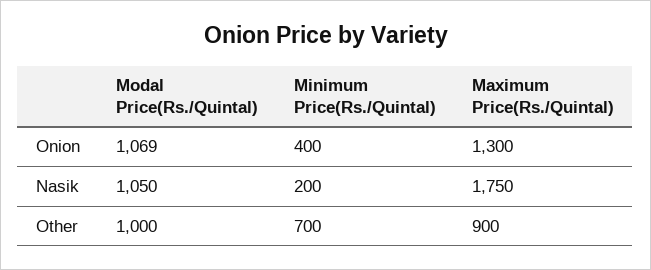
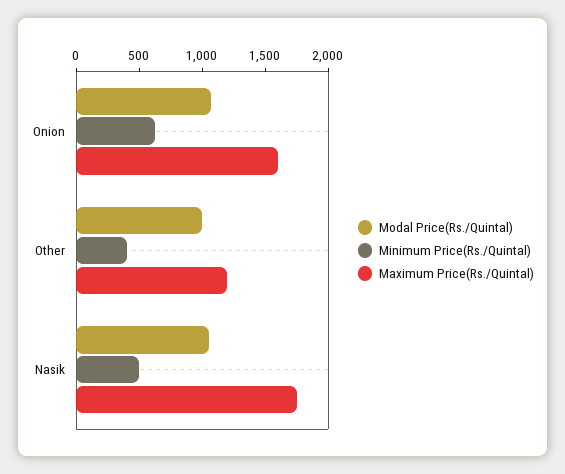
  {
    "Modal Price(Rs./Quintal)": {
      "Onion": 1069,
      "Nasik": 1050,
      "Other": 1000
    },
    "Minimum Price(Rs./Quintal)": {
-     "Onion": 400,
+     "Onion": 600,
-     "Nasik": 200,
+     "Nasik": 500,
-     "Other": 700
+     "Other": 400
    },
    "Maximum Price(Rs./Quintal)": {
-     "Onion": 1300,
+     "Onion": 1600,
      "Nasik": 1750,
-     "Other": 900
+     "Other": 1200
    }
  }

